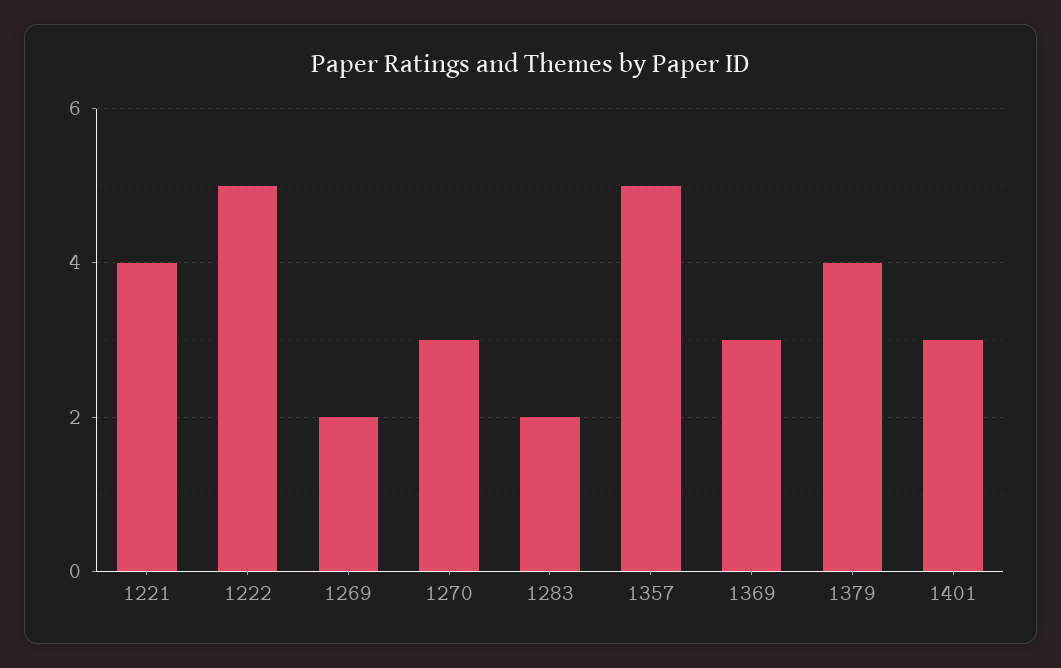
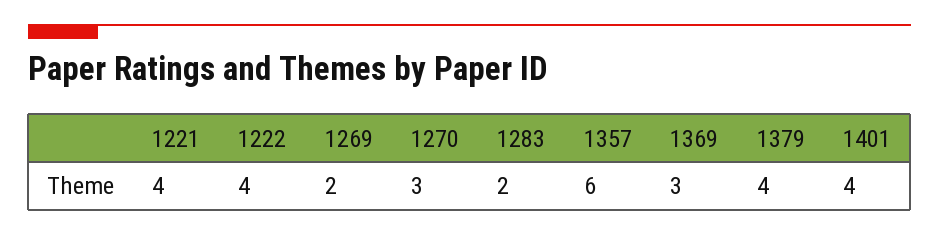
  {
    "1221": 4,
-   "1222": 5,
+   "1222": 4,
    "1269": 2,
    "1270": 3,
    "1283": 2,
-   "1357": 5,
+   "1357": 6,
    "1369": 3,
    "1379": 4,
-   "1401": 3
+   "1401": 4
  }

